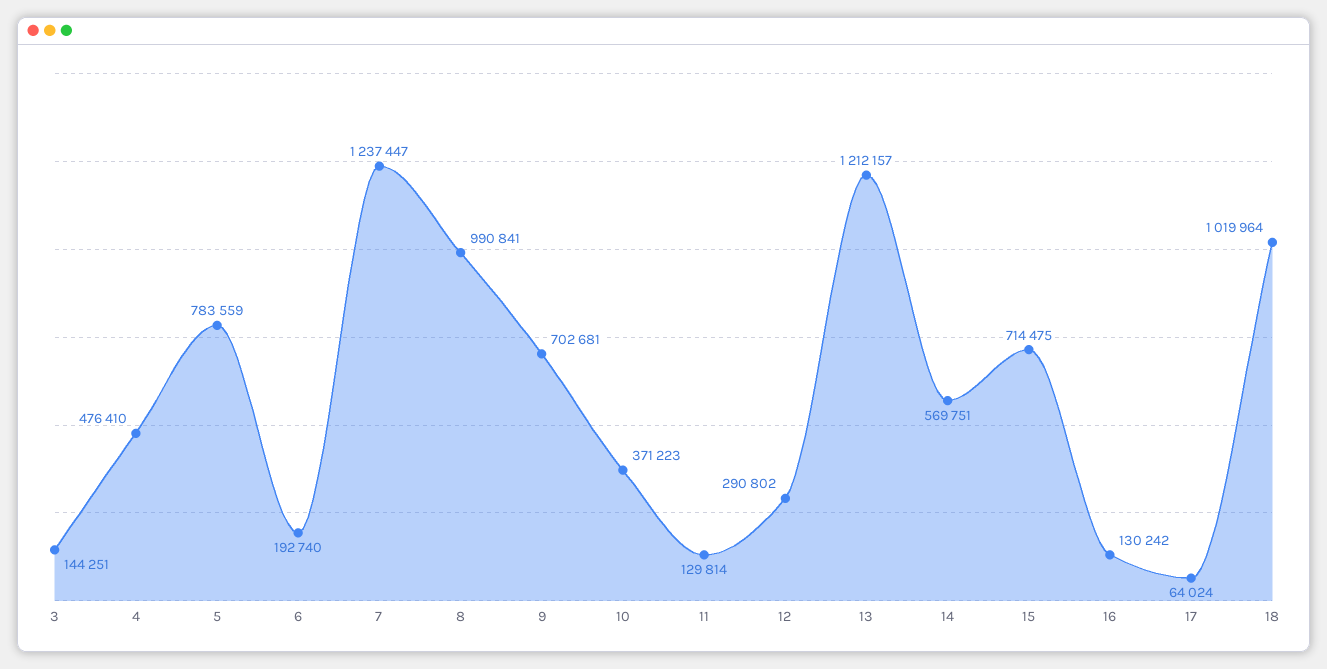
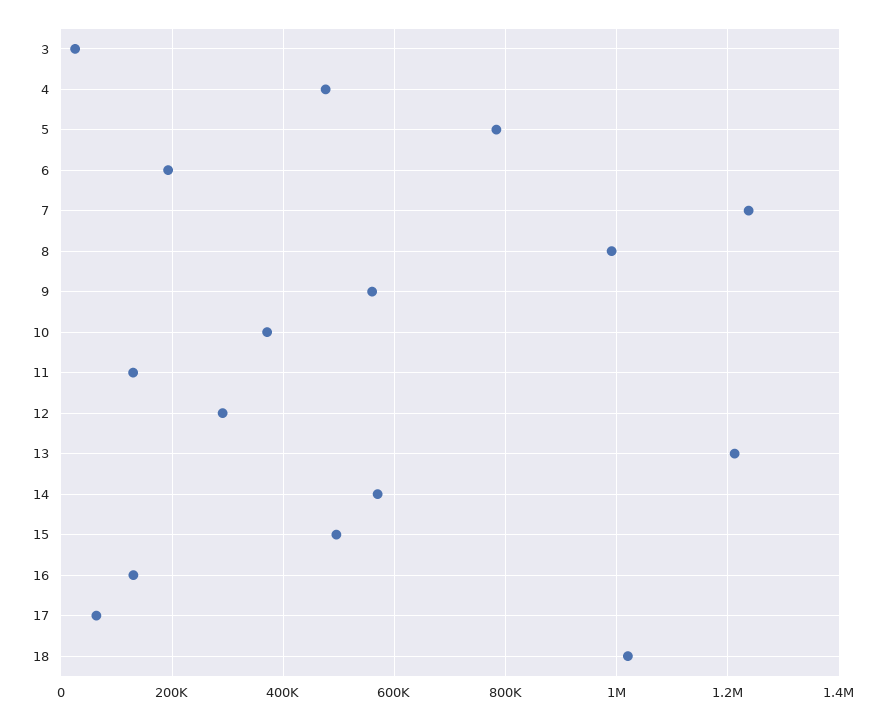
  {
-   "3": 144251,
+   "3": 20000,
    "4": 476410,
    "5": 783559,
    "6": 192740,
    "7": 1237447,
    "8": 990841,
-   "9": 702681,
+   "9": 560000,
    "10": 371223,
    "11": 129814,
    "12": 290802,
    "13": 1212157,
    "14": 569751,
-   "15": 714475,
+   "15": 500000,
    "16": 130242,
    "17": 64024,
    "18": 1019964
  }

